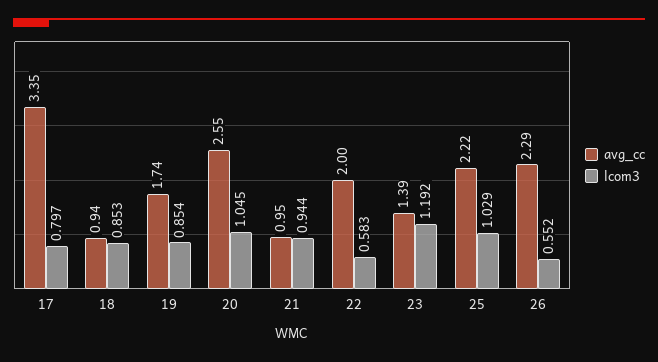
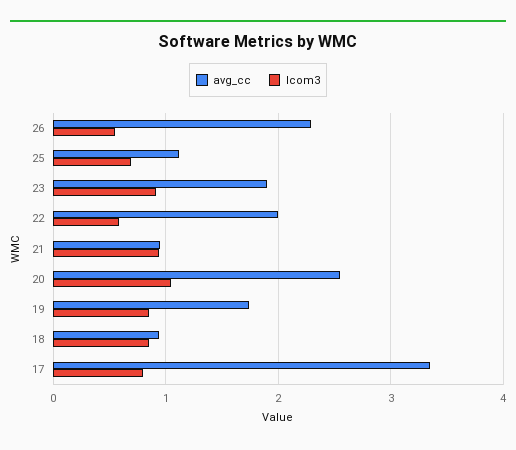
  {
    "avg_cc": {
      "17": 3.35,
      "18": 0.94,
      "19": 1.74,
      "20": 2.55,
      "21": 0.95,
      "22": 2,
-     "23": 1.39,
+     "23": 1.9,
-     "25": 2.22,
+     "25": 1.1,
      "26": 2.29
    },
    "lcom3": {
      "17": 0.797,
      "18": 0.853,
      "19": 0.854,
      "20": 1.045,
      "21": 0.944,
      "22": 0.583,
-     "23": 1.192,
+     "23": 0.9,
-     "25": 1.029,
+     "25": 0.7,
      "26": 0.552
    }
  }

